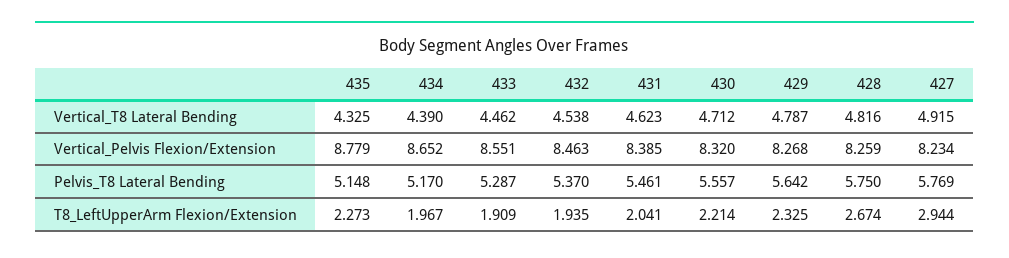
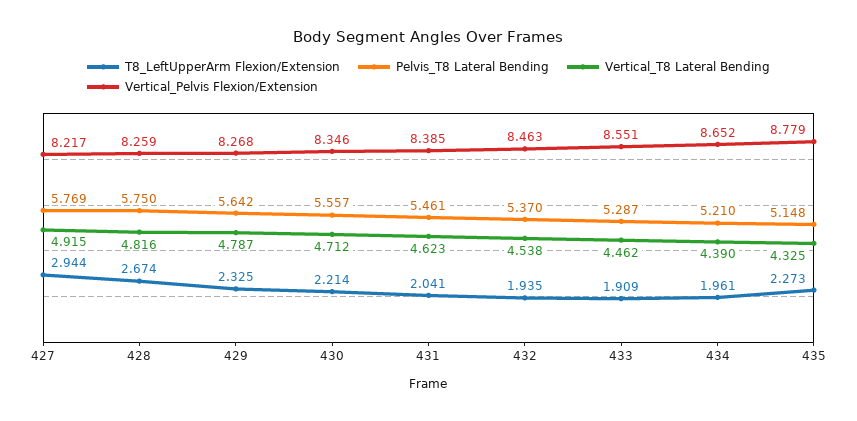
  {
    "Vertical_T8 Lateral Bending": {
      "435": 4.325,
      "434": 4.39,
      "433": 4.462,
      "432": 4.538,
      "431": 4.623,
      "430": 4.712,
      "429": 4.787,
      "428": 4.816,
      "427": 4.915
    },
    "Vertical_Pelvis Flexion/Extension": {
      "435": 8.779,
      "434": 8.652,
      "433": 8.551,
      "432": 8.463,
      "431": 8.385,
-     "430": 8.32,
+     "430": 8.346,
      "429": 8.268,
      "428": 8.259,
-     "427": 8.234
+     "427": 8.217
    },
    "Pelvis_T8 Lateral Bending": {
      "435": 5.148,
-     "434": 5.17,
+     "434": 5.21,
      "433": 5.287,
      "432": 5.37,
      "431": 5.461,
      "430": 5.557,
      "429": 5.642,
      "428": 5.75,
      "427": 5.769
    },
    "T8_LeftUpperArm Flexion/Extension": {
      "435": 2.273,
-     "434": 1.967,
+     "434": 1.961,
      "433": 1.909,
      "432": 1.935,
      "431": 2.041,
      "430": 2.214,
      "429": 2.325,
      "428": 2.674,
      "427": 2.944
    }
  }

